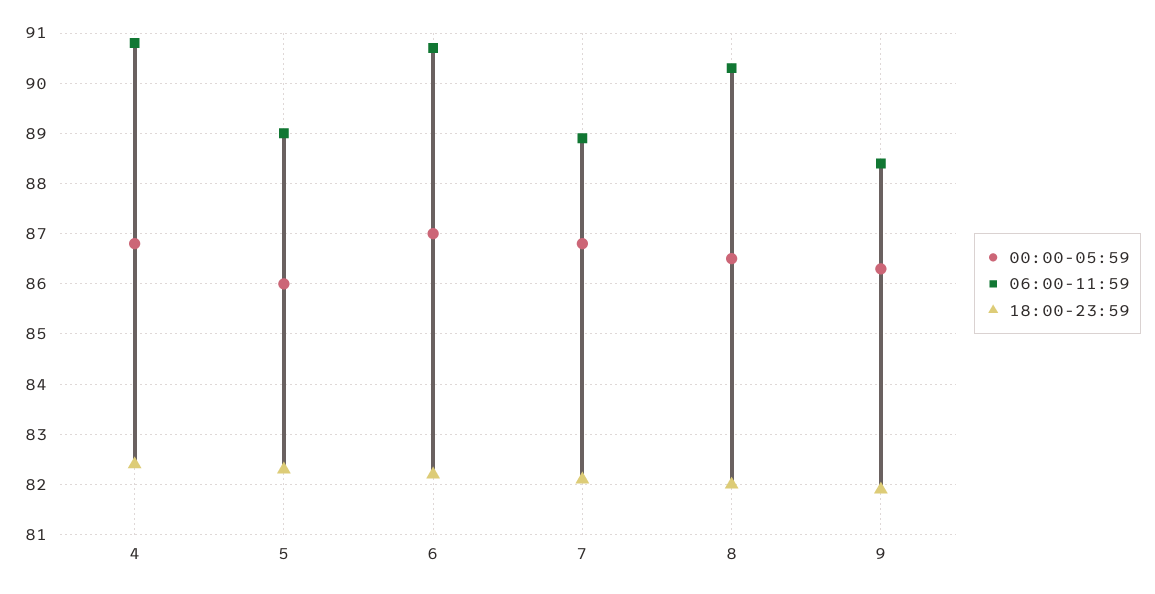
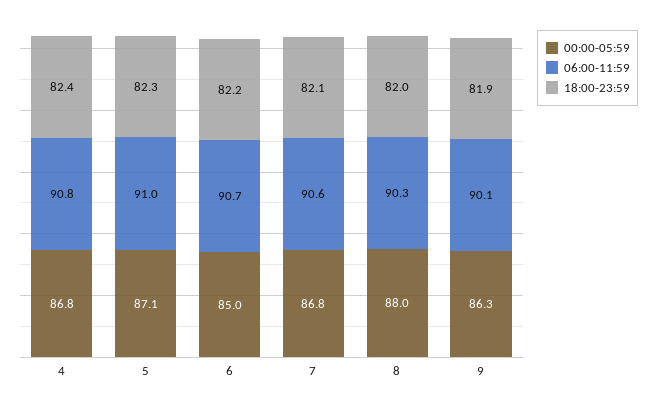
  {
    "00:00-05:59": {
      "4": 86.8,
-     "5": 86,
+     "5": 87.1,
-     "6": 87,
+     "6": 85,
      "7": 86.8,
-     "8": 86.5,
+     "8": 88,
      "9": 86.3
    },
    "06:00-11:59": {
      "4": 90.8,
-     "5": 89,
+     "5": 91,
      "6": 90.7,
-     "7": 89,
+     "7": 90.6,
      "8": 90.3,
-     "9": 88.5
+     "9": 90.1
    },
    "18:00-23:59": {
      "4": 82.4,
      "5": 82.3,
      "6": 82.2,
      "7": 82.1,
      "8": 82,
      "9": 81.9
    }
  }

